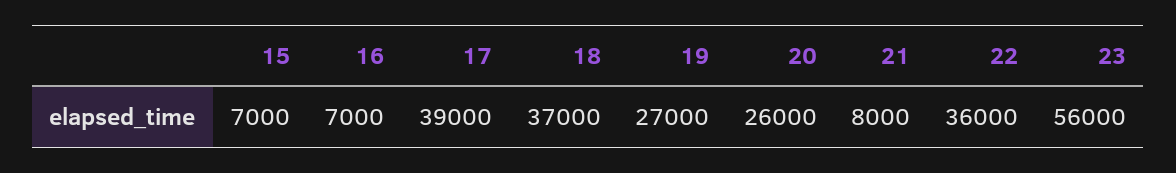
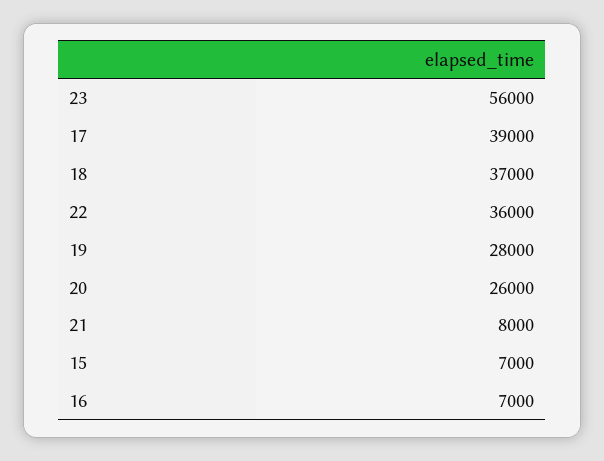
  {
    "15": 7000,
    "16": 7000,
    "17": 39000,
    "18": 37000,
-   "19": 27000,
+   "19": 28000,
    "20": 26000,
    "21": 8000,
    "22": 36000,
    "23": 56000
  }

